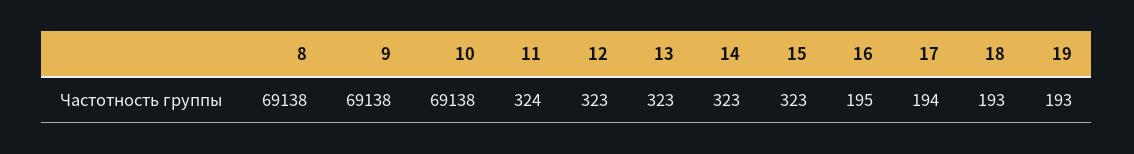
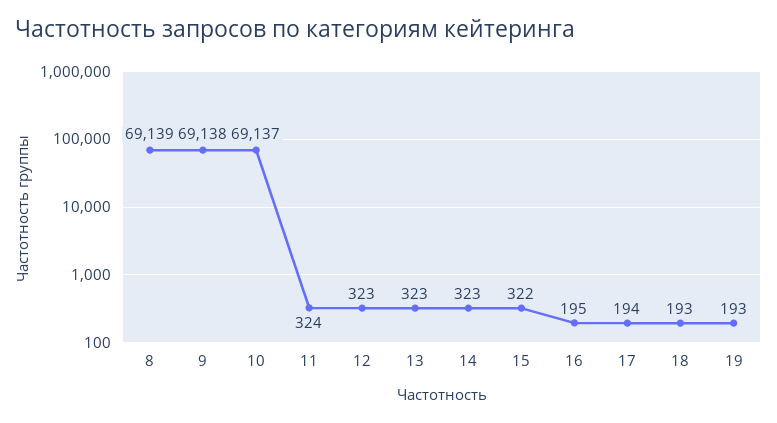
  {
-   "8": 69138,
+   "8": 69139,
    "9": 69138,
-   "10": 69138,
+   "10": 69137,
    "11": 324,
    "12": 323,
    "13": 323,
    "14": 323,
-   "15": 323,
+   "15": 322,
    "16": 195,
    "17": 194,
    "18": 193,
    "19": 193
  }

